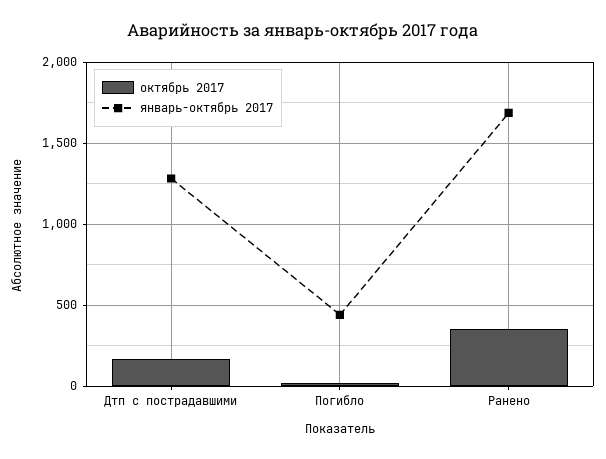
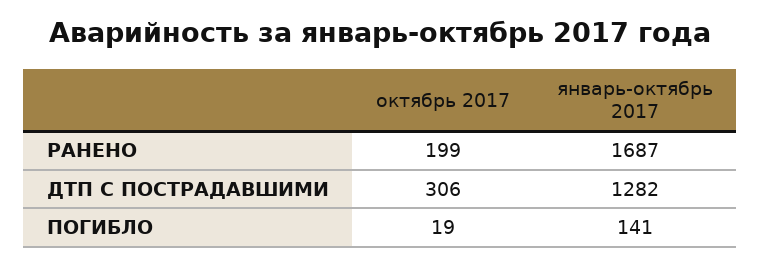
  {
    "октябрь 2017": {
-     "Дтп с пострадавшими": 150,
+     "Дтп с пострадавшими": 306,
      "Погибло": 19,
-     "Ранено": 350
+     "Ранено": 199
    },
    "январь-октябрь 2017": {
      "Дтп с пострадавшими": 1282,
-     "Погибло": 450,
+     "Погибло": 141,
      "Ранено": 1687
    }
  }

